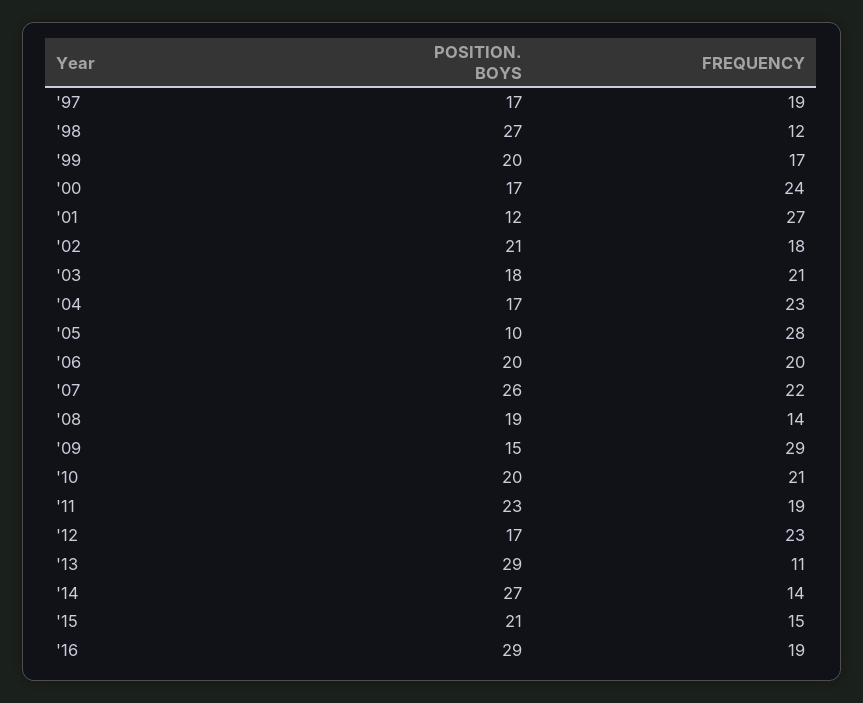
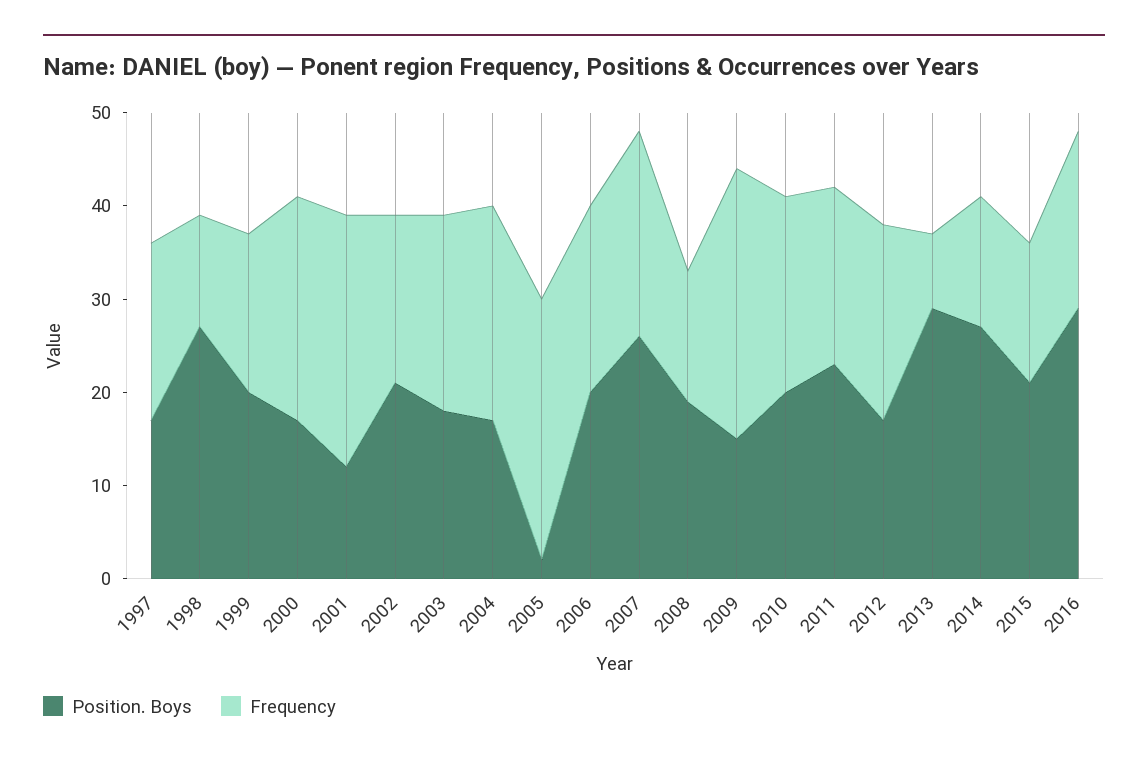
  {
    "POSITION. BOYS": {
      "'97": 17,
      "'98": 27,
      "'99": 20,
      "'00": 17,
      "'01": 12,
      "'02": 21,
      "'03": 18,
      "'04": 17,
-     "'05": 10,
+     "'05": 2,
      "'06": 20,
      "'07": 26,
      "'08": 19,
      "'09": 15,
      "'10": 20,
      "'11": 23,
      "'12": 17,
      "'13": 29,
      "'14": 27,
      "'15": 21,
      "'16": 29
    },
    "FREQUENCY": {
      "'97": 19,
      "'98": 12,
      "'99": 17,
      "'00": 24,
      "'01": 27,
      "'02": 18,
      "'03": 21,
      "'04": 23,
      "'05": 28,
      "'06": 20,
      "'07": 22,
      "'08": 14,
      "'09": 29,
      "'10": 21,
      "'11": 19,
-     "'12": 23,
+     "'12": 21,
-     "'13": 11,
+     "'13": 8,
      "'14": 14,
      "'15": 15,
      "'16": 19
    }
  }

